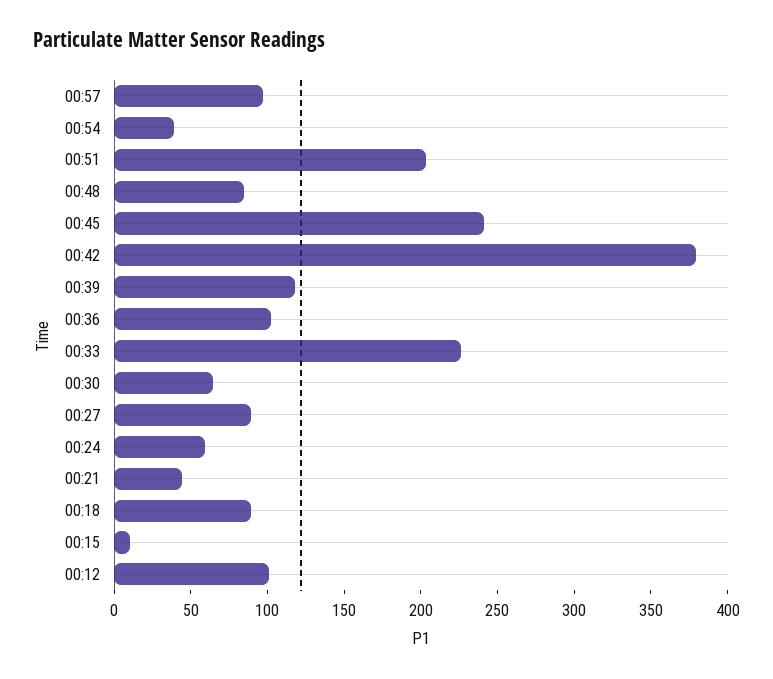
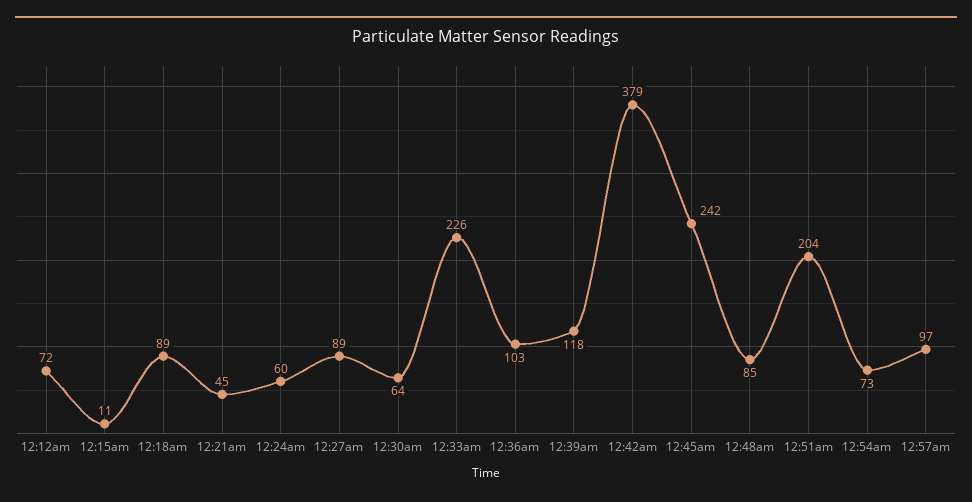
  {
    "00:57": 97,
-   "00:54": 40,
+   "00:54": 73,
    "00:51": 204,
    "00:48": 85,
    "00:45": 242,
    "00:42": 379,
    "00:39": 118,
    "00:36": 103,
    "00:33": 226,
    "00:30": 64,
    "00:27": 89,
    "00:24": 60,
    "00:21": 45,
    "00:18": 89,
    "00:15": 11,
-   "00:12": 100
+   "00:12": 72
  }

